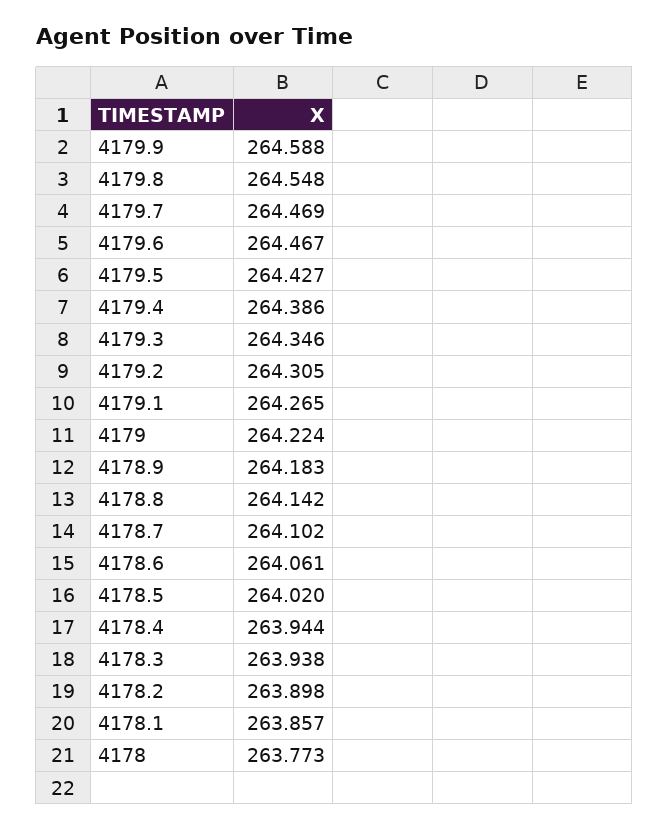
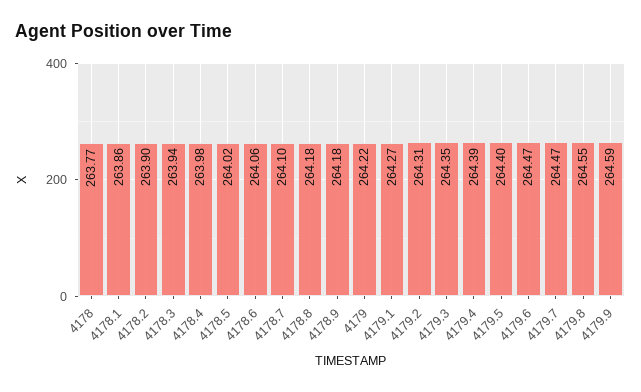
  {
    "4179.9": 264.588,
    "4179.8": 264.548,
    "4179.7": 264.469,
    "4179.6": 264.467,
-   "4179.5": 264.427,
+   "4179.5": 264.4,
    "4179.4": 264.386,
    "4179.3": 264.346,
    "4179.2": 264.305,
    "4179.1": 264.265,
    "4179": 264.224,
    "4178.9": 264.183,
-   "4178.8": 264.142,
+   "4178.8": 264.18,
    "4178.7": 264.102,
    "4178.6": 264.061,
    "4178.5": 264.02,
-   "4178.4": 263.944,
+   "4178.4": 263.98,
    "4178.3": 263.938,
    "4178.2": 263.898,
    "4178.1": 263.857,
    "4178": 263.773
  }

